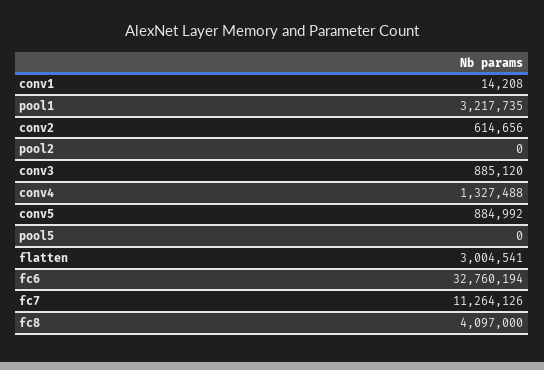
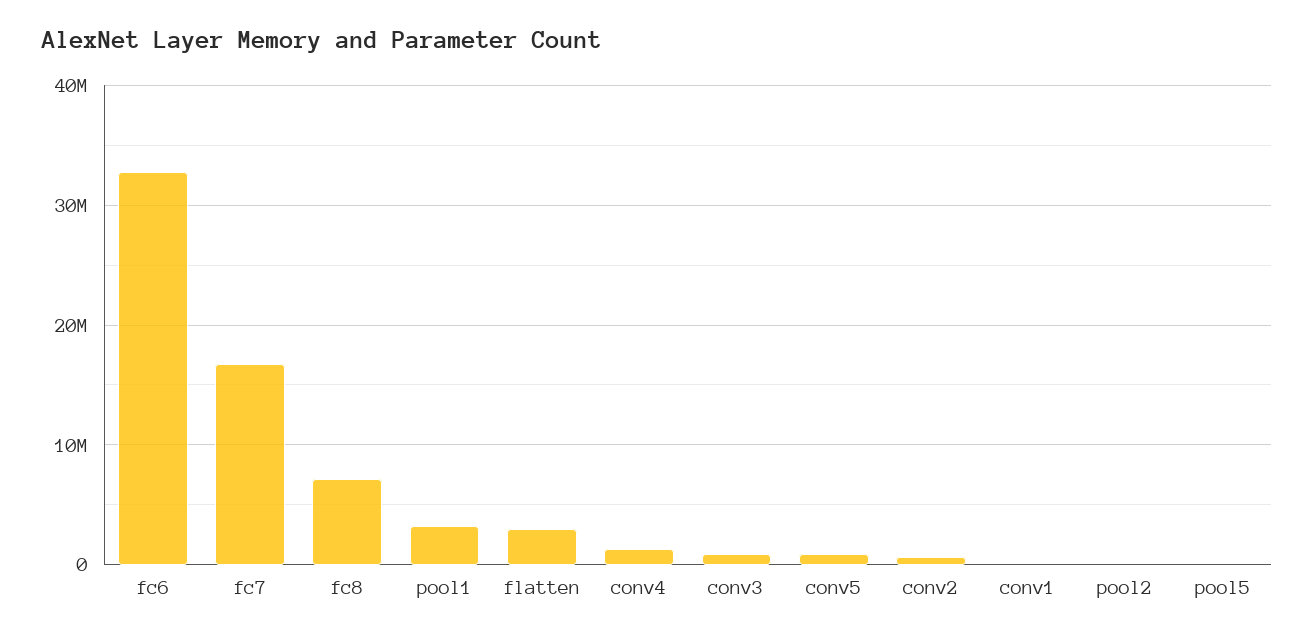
  {
    "conv1": 14208,
    "pool1": 3217735,
    "conv2": 614656,
    "pool2": 0,
    "conv3": 885120,
    "conv4": 1327488,
    "conv5": 884992,
    "pool5": 0,
    "flatten": 3004541,
    "fc6": 32760194,
-   "fc7": 11264126,
+   "fc7": 17000000,
-   "fc8": 4097000
+   "fc8": 7000000
  }

